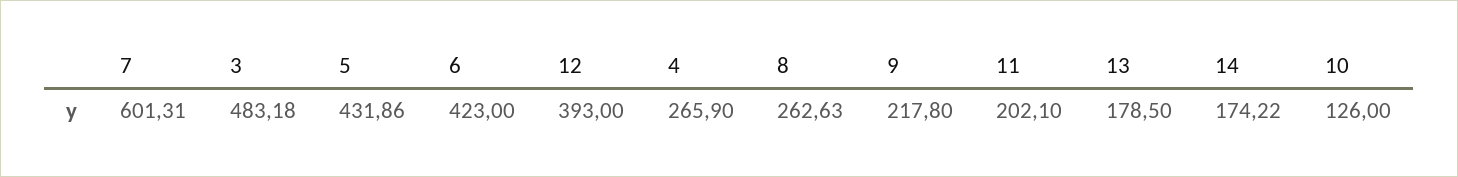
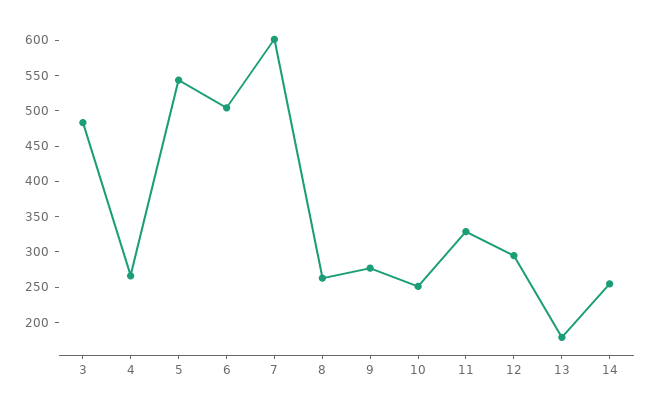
  {
    "7": 601.31,
    "3": 483.18,
-   "5": 431.86,
+   "5": 550,
-   "6": 423,
+   "6": 500,
-   "12": 393,
+   "12": 300,
    "4": 265.9,
    "8": 262.63,
-   "9": 217.8,
+   "9": 275,
-   "11": 202.1,
+   "11": 325,
    "13": 178.5,
-   "14": 174.22,
+   "14": 250,
-   "10": 126
+   "10": 250
  }

